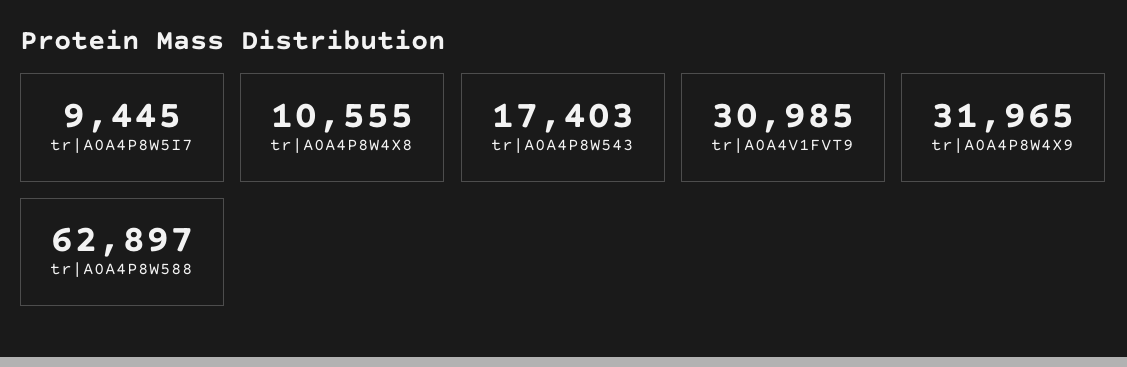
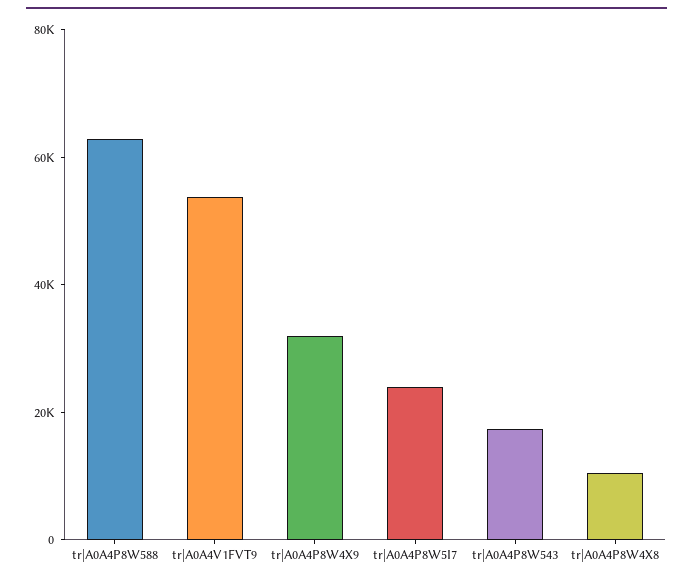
  {
-   "tr|A0A4P8W5I7": 9445,
+   "tr|A0A4P8W5I7": 25000,
    "tr|A0A4P8W4X8": 10555,
    "tr|A0A4P8W543": 17403,
-   "tr|A0A4V1FVT9": 30985,
+   "tr|A0A4V1FVT9": 55000,
    "tr|A0A4P8W4X9": 31965,
    "tr|A0A4P8W588": 62897
  }

